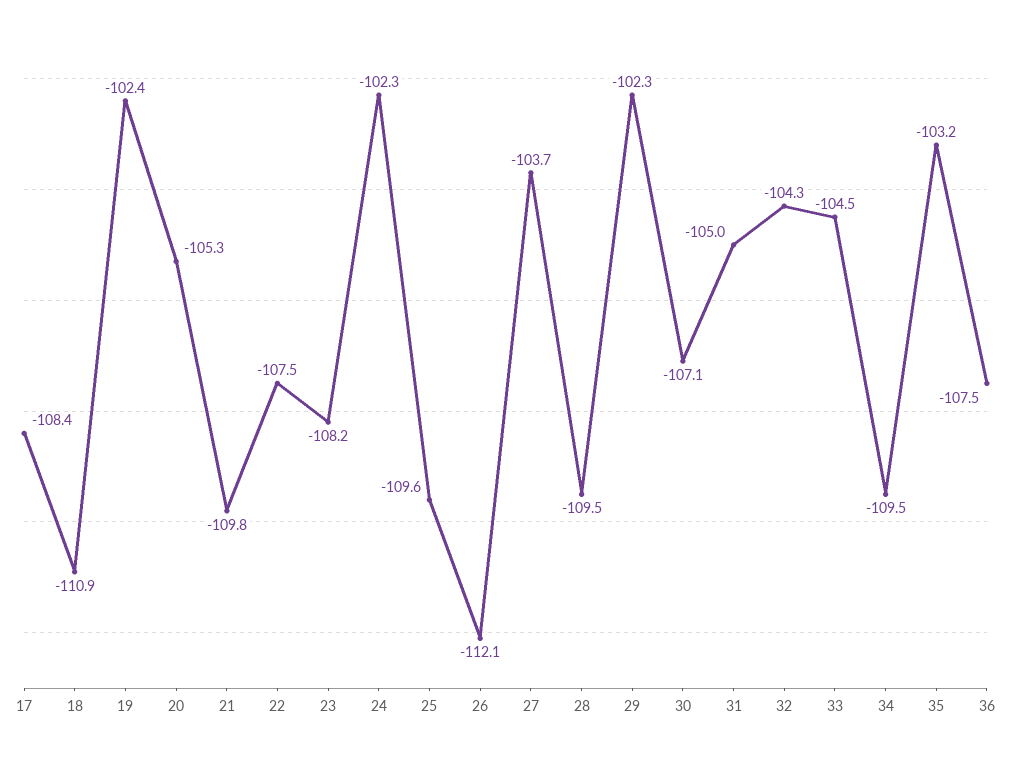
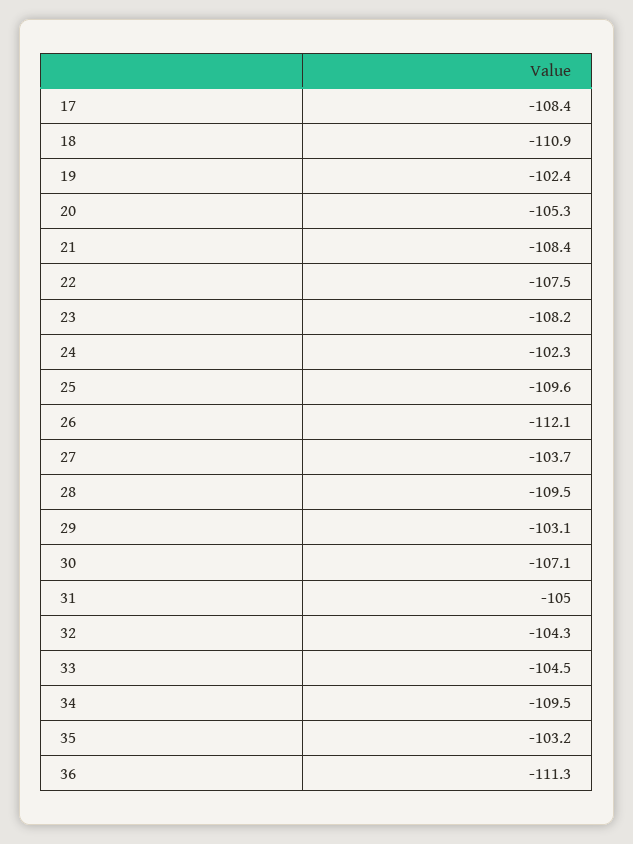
  {
    "17": -108.4,
    "18": -110.9,
    "19": -102.4,
    "20": -105.3,
-   "21": -109.8,
+   "21": -108.4,
    "22": -107.5,
    "23": -108.2,
    "24": -102.3,
    "25": -109.6,
    "26": -112.1,
    "27": -103.7,
    "28": -109.5,
-   "29": -102.3,
+   "29": -103.1,
    "30": -107.1,
    "31": -105,
    "32": -104.3,
    "33": -104.5,
    "34": -109.5,
    "35": -103.2,
-   "36": -107.5
+   "36": -111.3
  }

